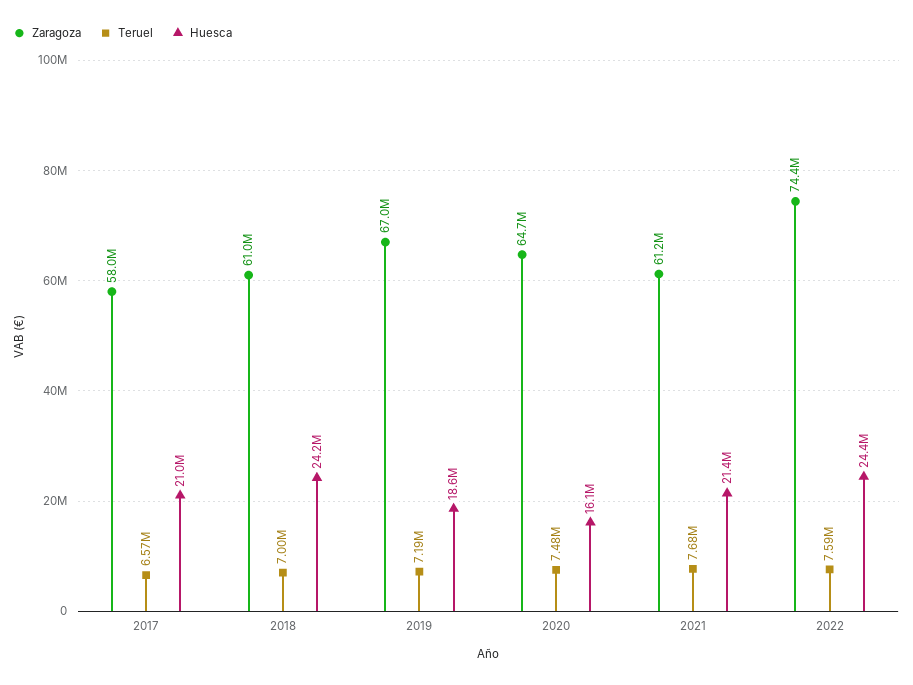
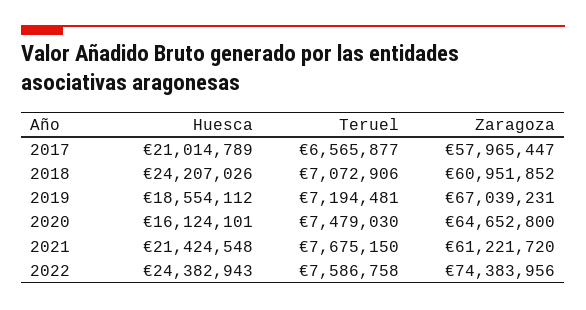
  {
    "Zaragoza": {
      "2017": 57965447,
      "2018": 60951852,
      "2019": 67039231,
      "2020": 64652800,
      "2021": 61221720,
      "2022": 74383956
    },
    "Teruel": {
      "2017": 6565877,
-     "2018": 7000000,
+     "2018": 7072906,
      "2019": 7194481,
      "2020": 7479030,
      "2021": 7675150,
      "2022": 7586758
    },
    "Huesca": {
      "2017": 21014789,
      "2018": 24207026,
      "2019": 18554112,
      "2020": 16124101,
      "2021": 21424548,
      "2022": 24382943
    }
  }

